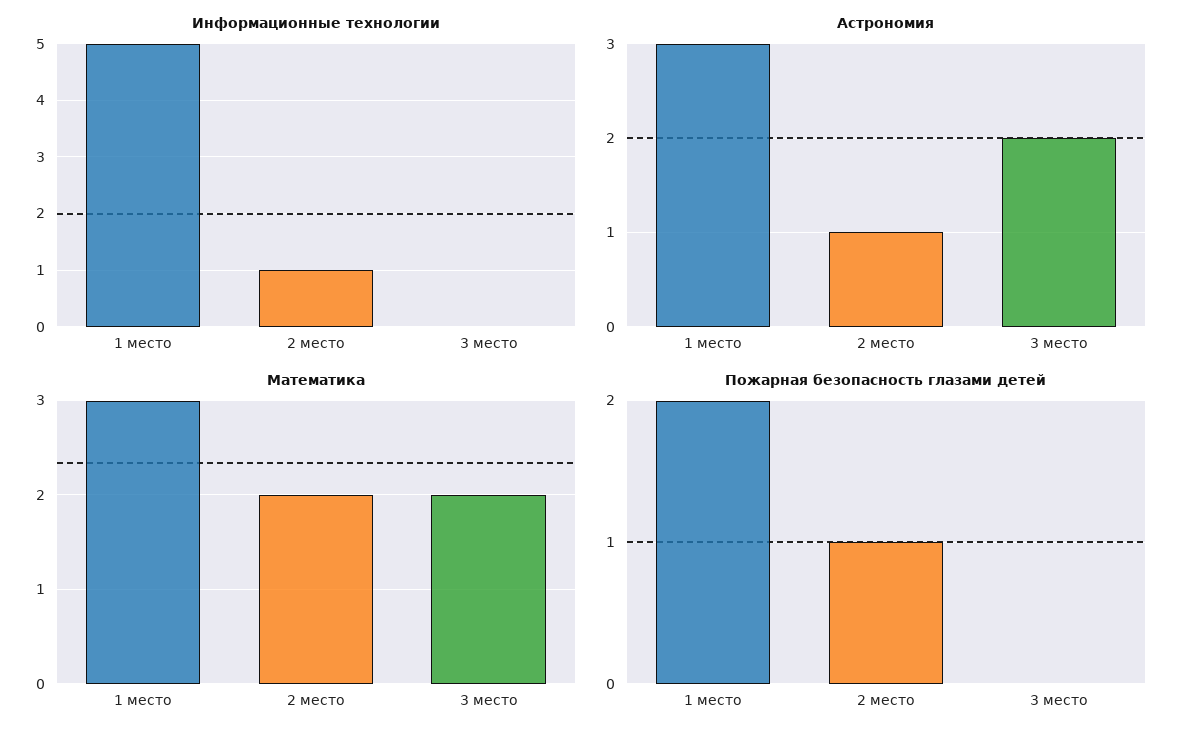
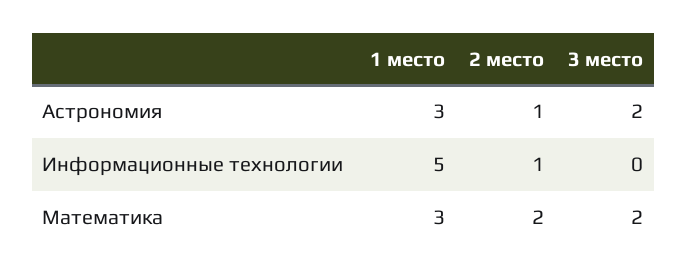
  {
    "Информационные технологии": {
      "1 место": 5,
      "2 место": 1,
      "3 место": 0
    },
    "Астрономия": {
      "1 место": 3,
      "2 место": 1,
      "3 место": 2
    },
    "Математика": {
      "1 место": 3,
      "2 место": 2,
      "3 место": 2
-   },
+   }
-   "Пожарная безопасность глазами детей": {
-     "1 место": 2,
-     "2 место": 1,
-     "3 место": 0
-   }
  }

